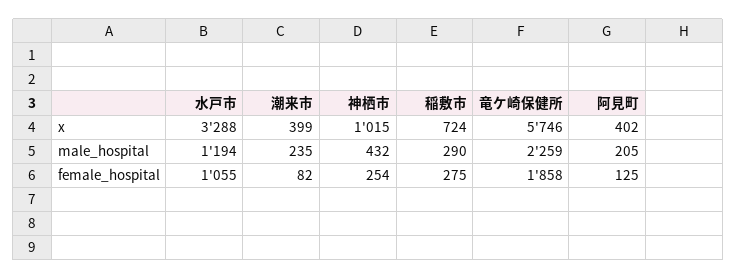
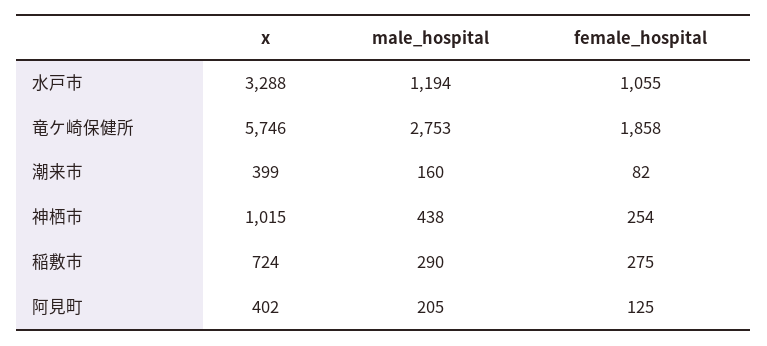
  {
    "水戸市": {
      "x": 3288,
      "male_hospital": 1194,
      "female_hospital": 1055
    },
    "潮来市": {
      "x": 399,
-     "male_hospital": 235,
+     "male_hospital": 160,
      "female_hospital": 82
    },
    "神栖市": {
      "x": 1015,
-     "male_hospital": 432,
+     "male_hospital": 438,
      "female_hospital": 254
    },
    "稲敷市": {
      "x": 724,
      "male_hospital": 290,
      "female_hospital": 275
    },
    "竜ケ崎保健所": {
      "x": 5746,
-     "male_hospital": 2259,
+     "male_hospital": 2753,
      "female_hospital": 1858
    },
    "阿見町": {
      "x": 402,
      "male_hospital": 205,
      "female_hospital": 125
    }
  }

